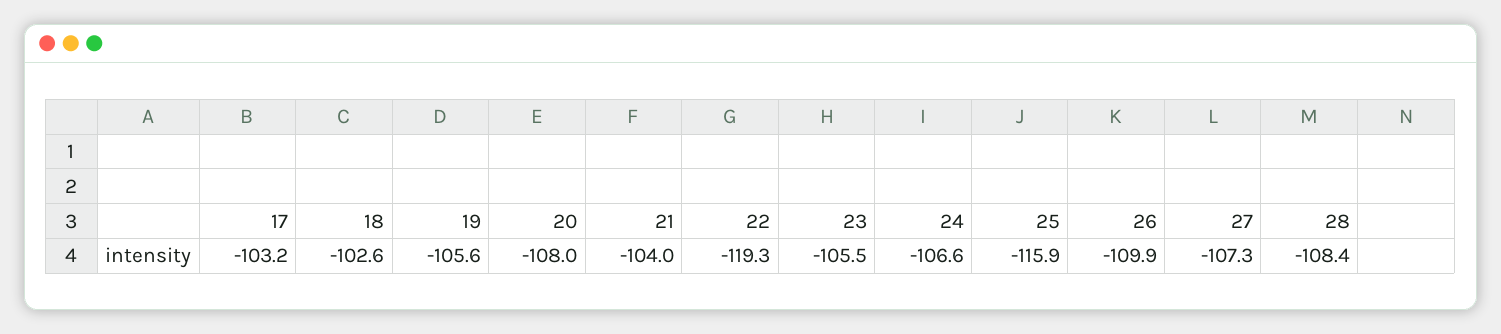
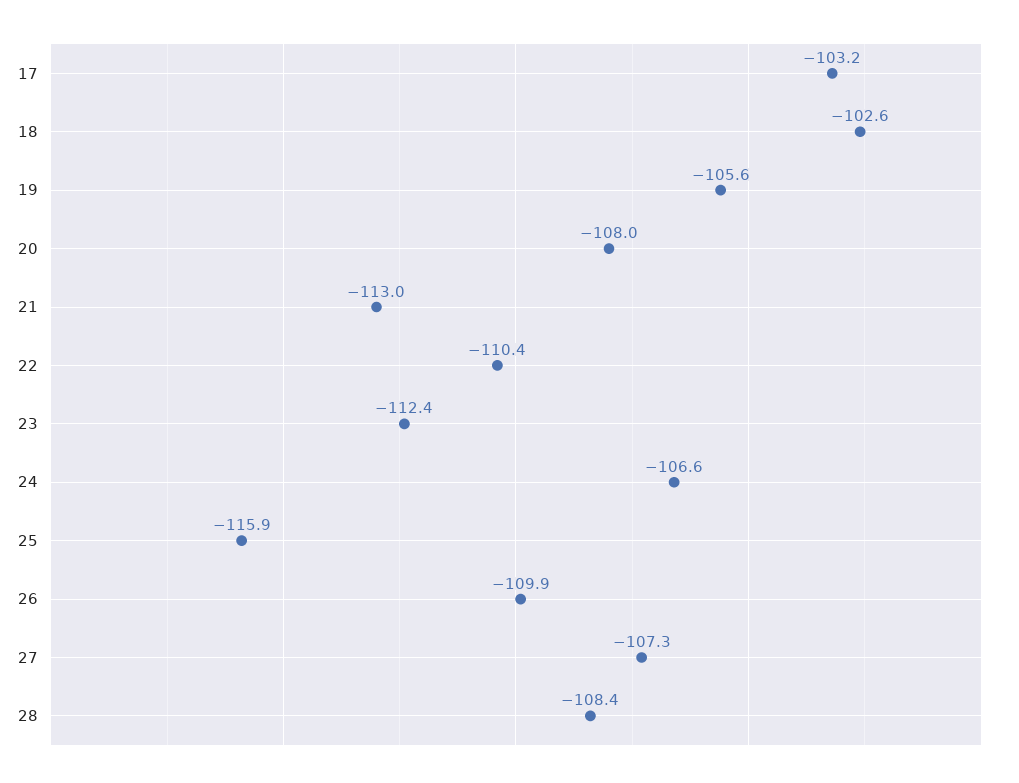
  {
    "17": -103.2,
    "18": -102.6,
    "19": -105.6,
    "20": -108,
-   "21": -104,
+   "21": -113,
-   "22": -119.3,
+   "22": -110.4,
-   "23": -105.5,
+   "23": -112.4,
    "24": -106.6,
    "25": -115.9,
    "26": -109.9,
    "27": -107.3,
    "28": -108.4
  }

